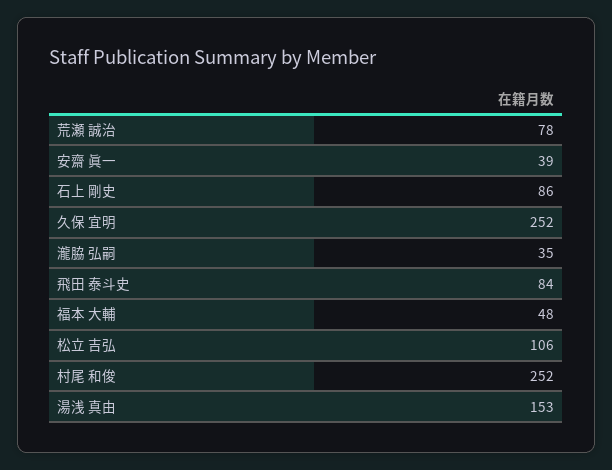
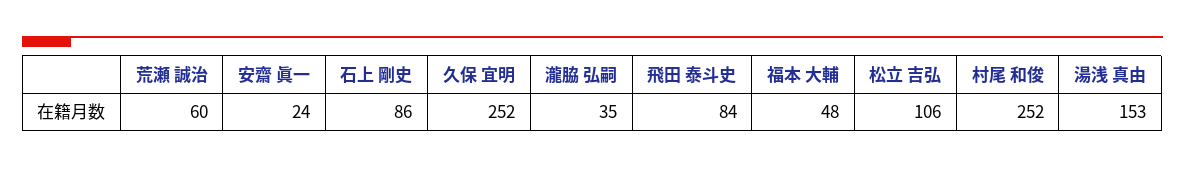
  {
-   "荒瀬 誠治": 78,
+   "荒瀬 誠治": 60,
-   "安齋 眞一": 39,
+   "安齋 眞一": 24,
    "石上 剛史": 86,
    "久保 宜明": 252,
    "瀧脇 弘嗣": 35,
    "飛田 泰斗史": 84,
    "福本 大輔": 48,
    "松立 吉弘": 106,
    "村尾 和俊": 252,
    "湯浅 真由": 153
  }

